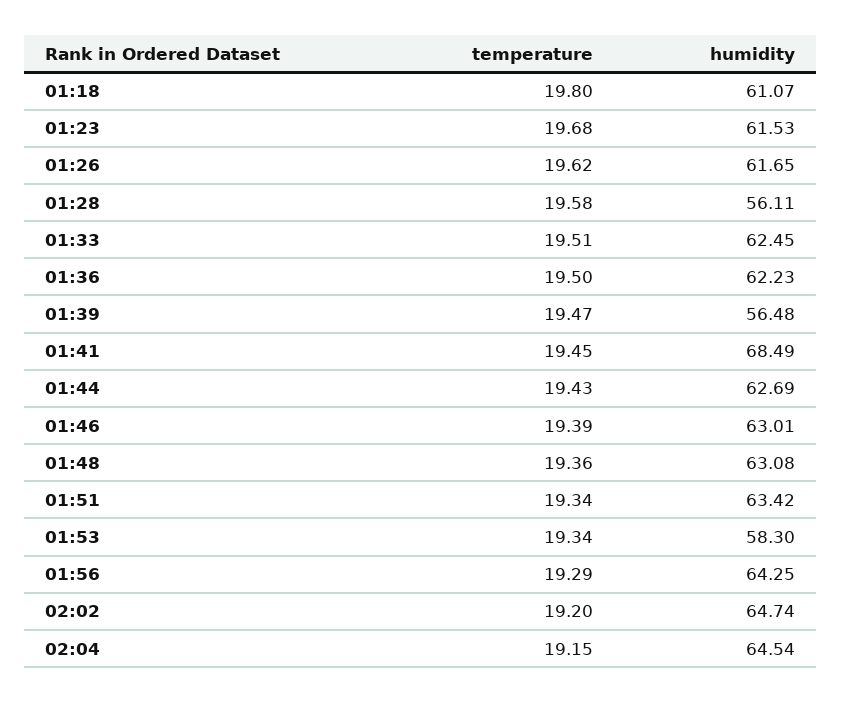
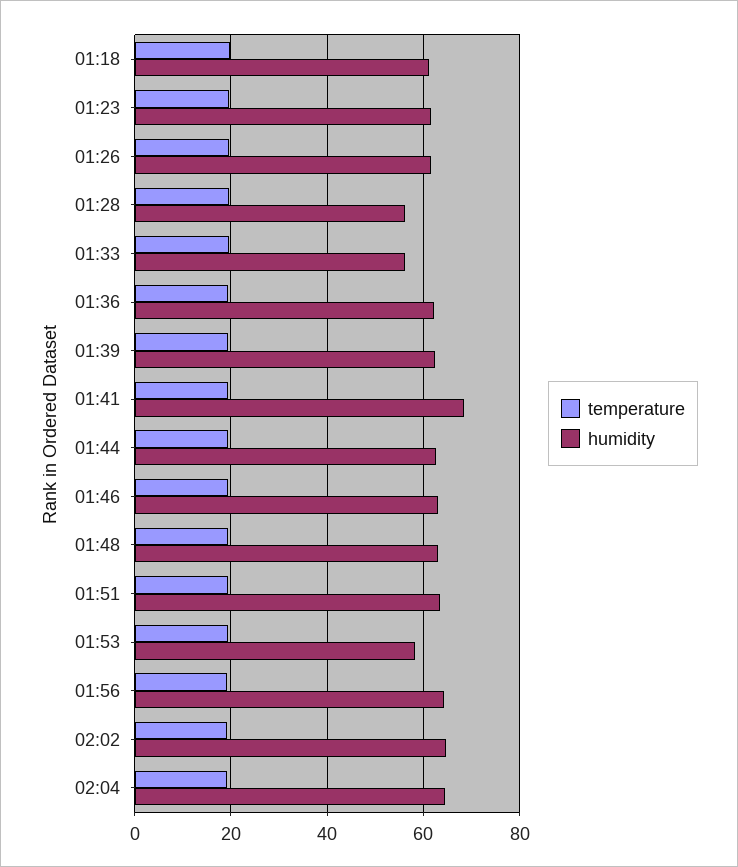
  {
    "temperature": {
      "01:18": 19.8,
      "01:23": 19.68,
      "01:26": 19.62,
      "01:28": 19.58,
      "01:33": 19.51,
      "01:36": 19.5,
      "01:39": 19.47,
      "01:41": 19.45,
      "01:44": 19.43,
      "01:46": 19.39,
      "01:48": 19.36,
      "01:51": 19.34,
      "01:53": 19.34,
      "01:56": 19.29,
      "02:02": 19.2,
      "02:04": 19.15
    },
    "humidity": {
      "01:18": 61.07,
      "01:23": 61.53,
      "01:26": 61.65,
      "01:28": 56.11,
-     "01:33": 62.45,
+     "01:33": 56,
      "01:36": 62.23,
-     "01:39": 56.48,
+     "01:39": 62,
      "01:41": 68.49,
      "01:44": 62.69,
      "01:46": 63.01,
      "01:48": 63.08,
      "01:51": 63.42,
      "01:53": 58.3,
      "01:56": 64.25,
      "02:02": 64.74,
      "02:04": 64.54
    }
  }

